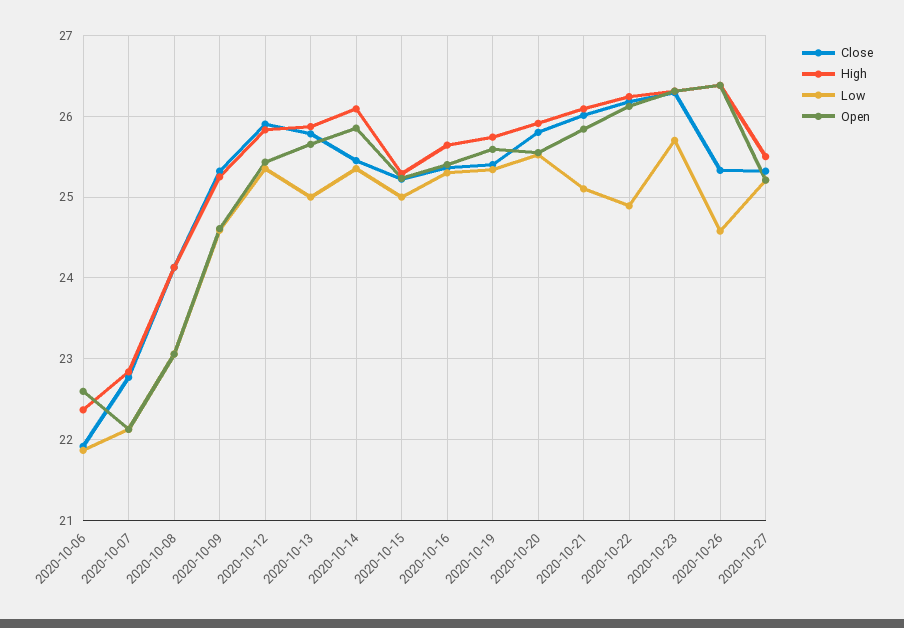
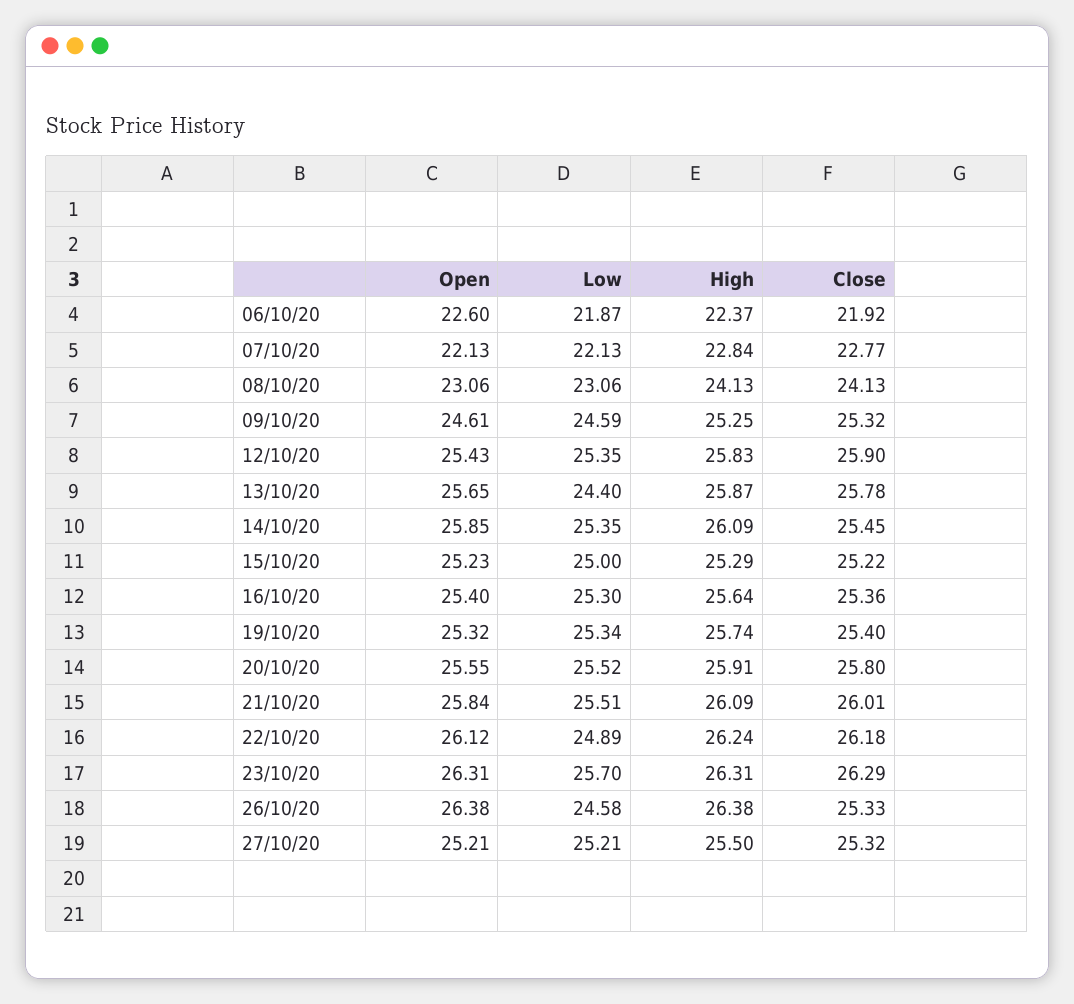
  {
    "Close": {
      "2020-10-06": 21.92,
      "2020-10-07": 22.77,
      "2020-10-08": 24.13,
      "2020-10-09": 25.32,
      "2020-10-12": 25.9,
      "2020-10-13": 25.78,
      "2020-10-14": 25.45,
      "2020-10-15": 25.22,
      "2020-10-16": 25.36,
      "2020-10-19": 25.4,
      "2020-10-20": 25.8,
      "2020-10-21": 26.01,
      "2020-10-22": 26.18,
      "2020-10-23": 26.29,
      "2020-10-26": 25.33,
      "2020-10-27": 25.32
    },
    "High": {
      "2020-10-06": 22.37,
      "2020-10-07": 22.84,
      "2020-10-08": 24.13,
      "2020-10-09": 25.25,
      "2020-10-12": 25.83,
      "2020-10-13": 25.87,
      "2020-10-14": 26.09,
      "2020-10-15": 25.29,
      "2020-10-16": 25.64,
      "2020-10-19": 25.74,
      "2020-10-20": 25.91,
      "2020-10-21": 26.09,
      "2020-10-22": 26.24,
      "2020-10-23": 26.31,
      "2020-10-26": 26.38,
      "2020-10-27": 25.5
    },
    "Low": {
      "2020-10-06": 21.87,
      "2020-10-07": 22.13,
      "2020-10-08": 23.06,
      "2020-10-09": 24.59,
      "2020-10-12": 25.35,
-     "2020-10-13": 25,
+     "2020-10-13": 24.4,
      "2020-10-14": 25.35,
      "2020-10-15": 25,
      "2020-10-16": 25.3,
      "2020-10-19": 25.34,
      "2020-10-20": 25.52,
-     "2020-10-21": 25.1,
+     "2020-10-21": 25.51,
      "2020-10-22": 24.89,
      "2020-10-23": 25.7,
      "2020-10-26": 24.58,
      "2020-10-27": 25.21
    },
    "Open": {
      "2020-10-06": 22.6,
      "2020-10-07": 22.13,
      "2020-10-08": 23.06,
      "2020-10-09": 24.61,
      "2020-10-12": 25.43,
      "2020-10-13": 25.65,
      "2020-10-14": 25.85,
      "2020-10-15": 25.23,
      "2020-10-16": 25.4,
-     "2020-10-19": 25.6,
+     "2020-10-19": 25.32,
      "2020-10-20": 25.55,
      "2020-10-21": 25.84,
      "2020-10-22": 26.12,
      "2020-10-23": 26.31,
      "2020-10-26": 26.38,
      "2020-10-27": 25.21
    }
  }

